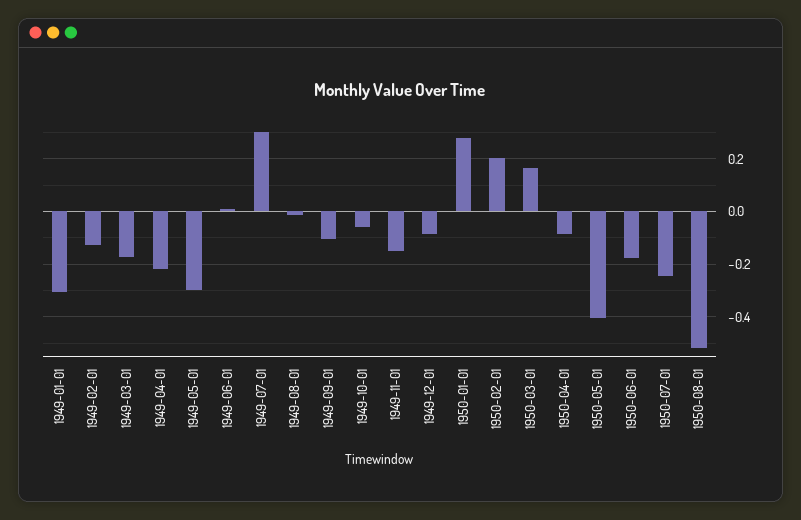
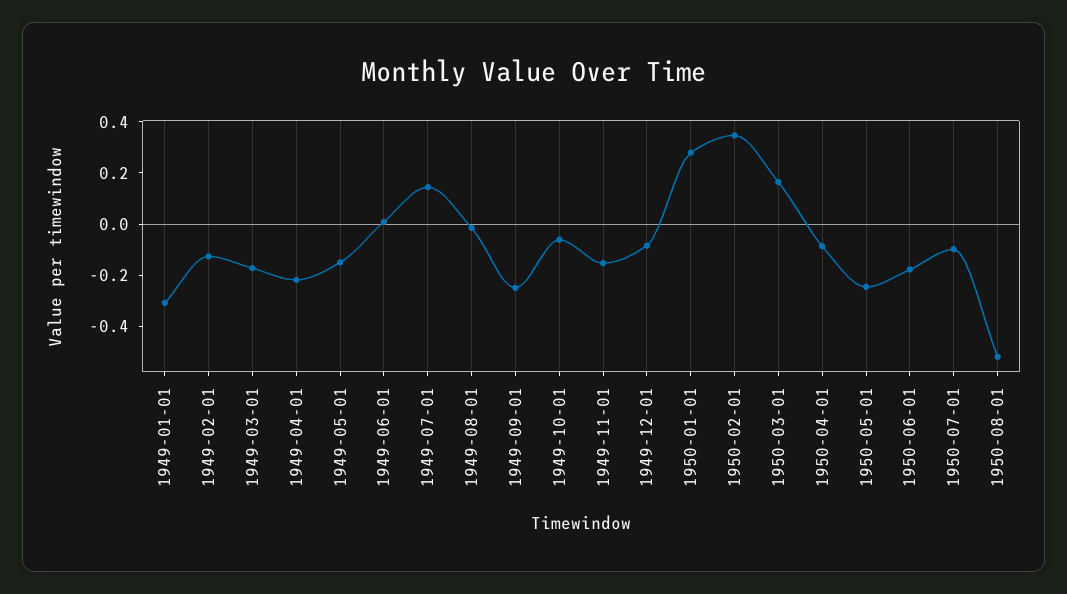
  {
    "1949-01-01": -0.3,
    "1949-02-01": -0.125,
    "1949-03-01": -0.175,
    "1949-04-01": -0.225,
-   "1949-05-01": -0.3,
+   "1949-05-01": -0.15,
    "1949-06-01": 0,
-   "1949-07-01": 0.3,
+   "1949-07-01": 0.15,
    "1949-08-01": -0.025,
-   "1949-09-01": -0.1,
+   "1949-09-01": -0.25,
    "1949-10-01": -0.05,
    "1949-11-01": -0.15,
    "1949-12-01": -0.075,
    "1950-01-01": 0.275,
-   "1950-02-01": 0.2,
+   "1950-02-01": 0.35,
    "1950-03-01": 0.175,
    "1950-04-01": -0.075,
-   "1950-05-01": -0.4,
+   "1950-05-01": -0.25,
    "1950-06-01": -0.175,
-   "1950-07-01": -0.25,
+   "1950-07-01": -0.1,
    "1950-08-01": -0.525
  }

